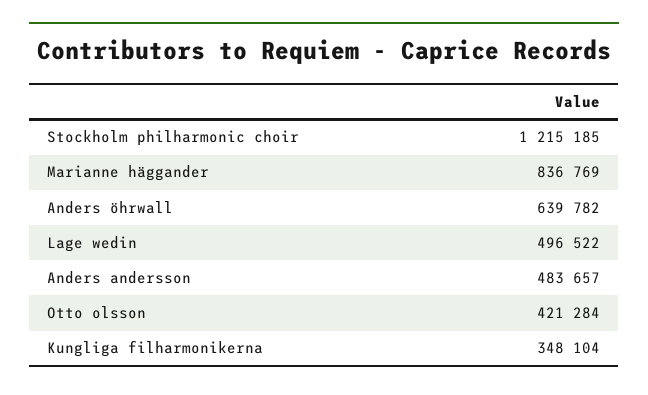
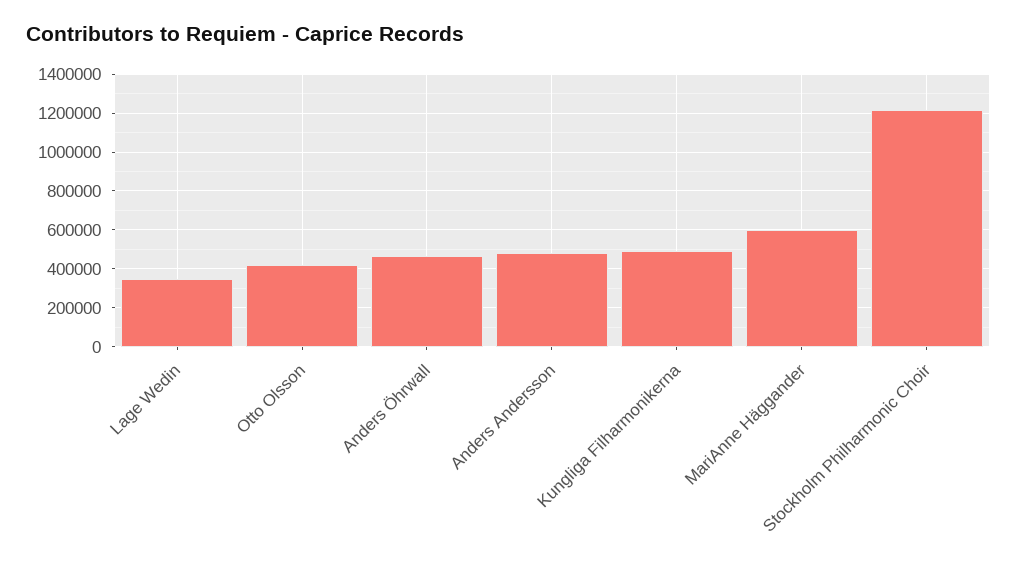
  {
    "Stockholm philharmonic choir": 1215185,
-   "Marianne häggander": 836769,
+   "Marianne häggander": 600000,
-   "Anders öhrwall": 639782,
+   "Anders öhrwall": 450000,
-   "Lage wedin": 496522,
+   "Lage wedin": 350000,
    "Anders andersson": 483657,
    "Otto olsson": 421284,
-   "Kungliga filharmonikerna": 348104
+   "Kungliga filharmonikerna": 500000
  }

